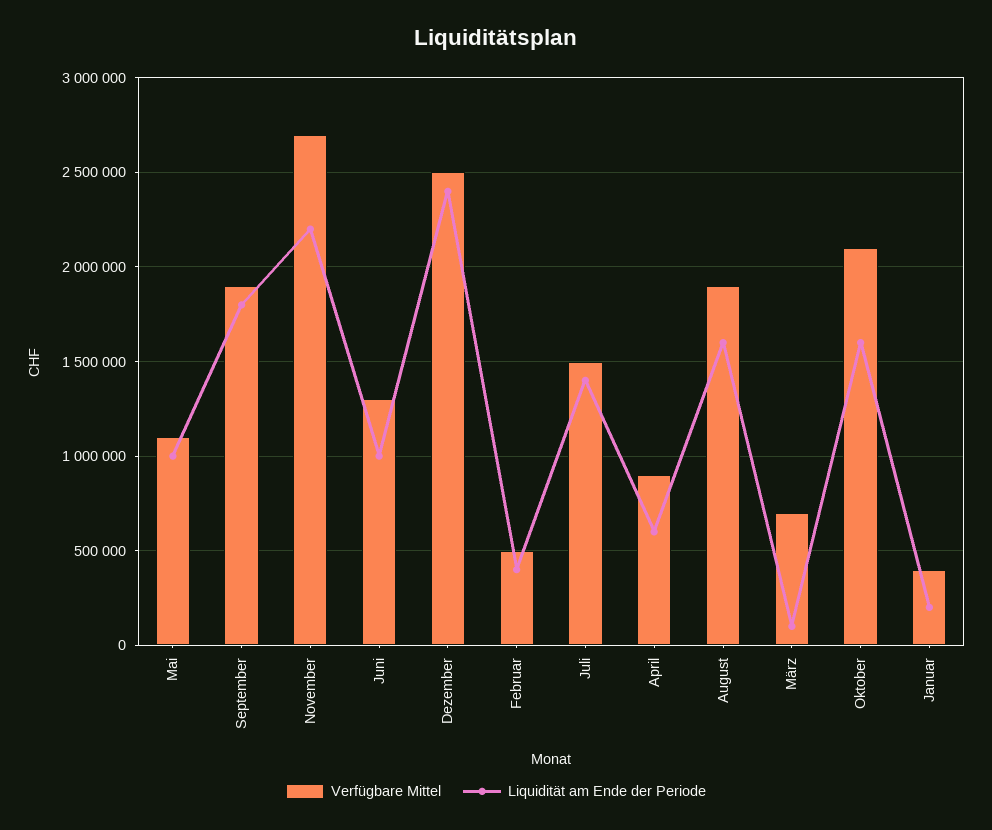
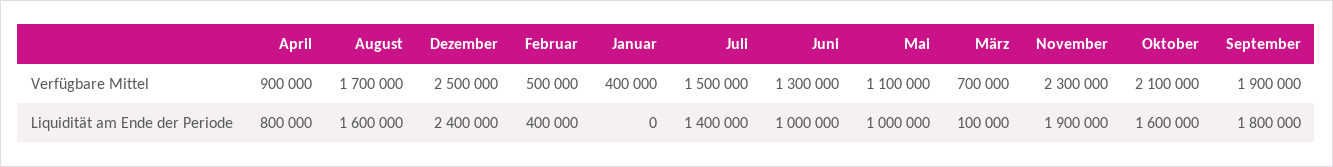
  {
    "Verfügbare Mittel": {
      "Mai": 1100000,
      "September": 1900000,
-     "November": 2700000,
+     "November": 2300000,
      "Juni": 1300000,
      "Dezember": 2500000,
      "Februar": 500000,
      "Juli": 1500000,
      "April": 900000,
-     "August": 1900000,
+     "August": 1700000,
      "März": 700000,
      "Oktober": 2100000,
      "Januar": 400000
    },
    "Liquidität am Ende der Periode": {
      "Mai": 1000000,
      "September": 1800000,
-     "November": 2200000,
+     "November": 1900000,
      "Juni": 1000000,
      "Dezember": 2400000,
      "Februar": 400000,
      "Juli": 1400000,
-     "April": 600000,
+     "April": 800000,
      "August": 1600000,
      "März": 100000,
      "Oktober": 1600000,
-     "Januar": 200000
+     "Januar": 0
    }
  }

